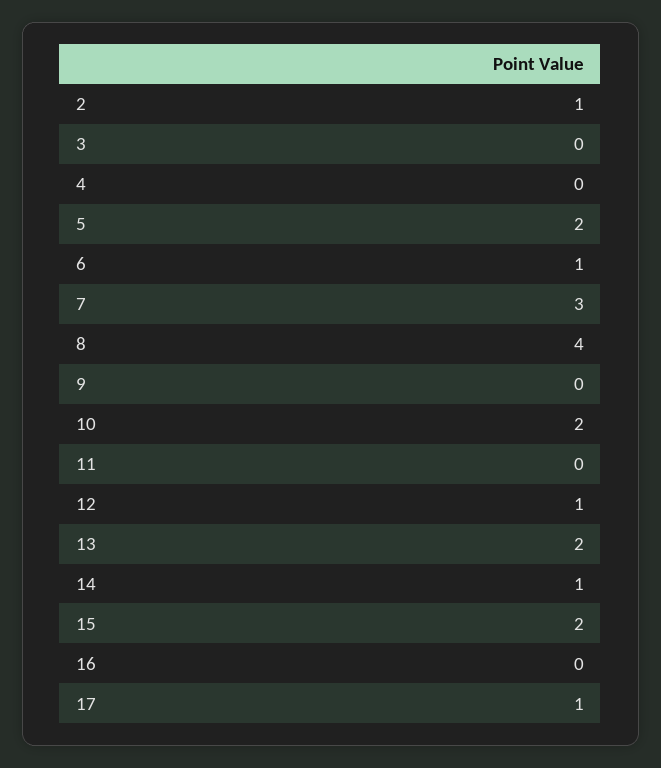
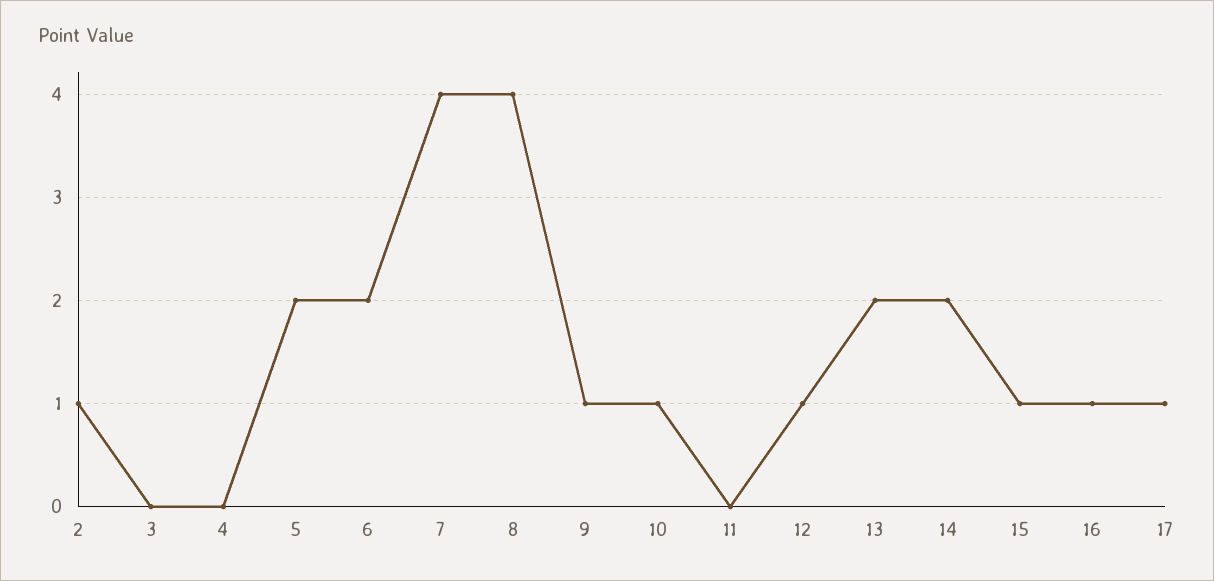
  {
    "2": 1,
    "3": 0,
    "4": 0,
    "5": 2,
-   "6": 1,
+   "6": 2,
-   "7": 3,
+   "7": 4,
    "8": 4,
-   "9": 0,
+   "9": 1,
-   "10": 2,
+   "10": 1,
    "11": 0,
    "12": 1,
    "13": 2,
-   "14": 1,
+   "14": 2,
-   "15": 2,
+   "15": 1,
-   "16": 0,
+   "16": 1,
    "17": 1
  }

